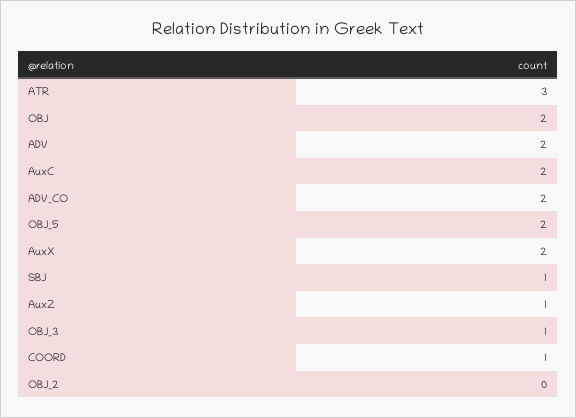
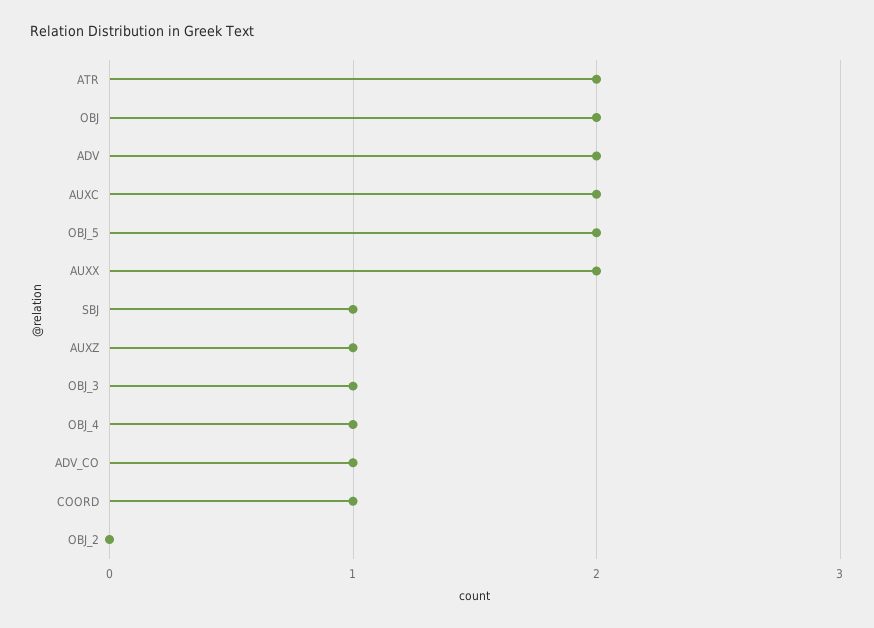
  {
-   "ATR": 3,
+   "ATR": 2,
    "OBJ": 2,
    "ADV": 2,
    "AuxC": 2,
-   "ADV_CO": 2,
+   "ADV_CO": 1,
    "OBJ_5": 2,
    "AuxX": 2,
    "SBJ": 1,
    "AuxZ": 1,
    "OBJ_3": 1,
    "COORD": 1,
-   "OBJ_2": 0
+   "OBJ_2": 0,
+   "OBJ_4": 1
  }

